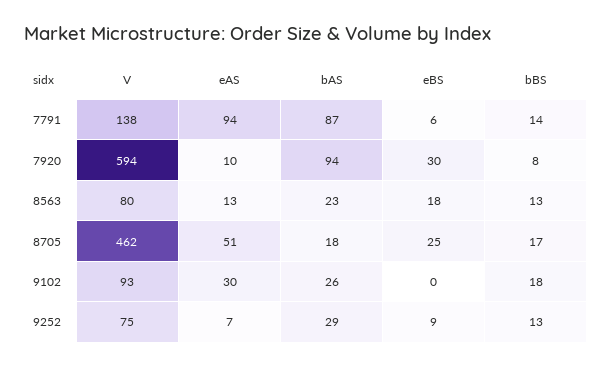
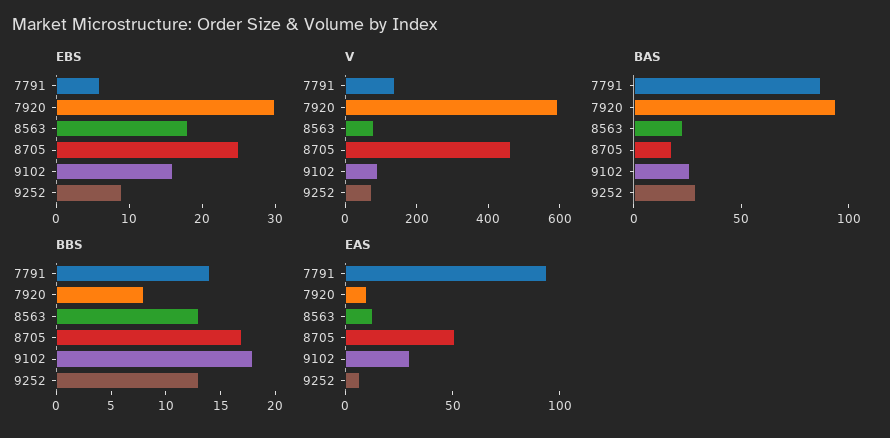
  {
    "V": {
      "7791": 138,
      "7920": 594,
      "8563": 80,
      "8705": 462,
      "9102": 93,
      "9252": 75
    },
    "eAS": {
      "7791": 94,
      "7920": 10,
      "8563": 13,
      "8705": 51,
      "9102": 30,
      "9252": 7
    },
    "bAS": {
      "7791": 87,
      "7920": 94,
      "8563": 23,
      "8705": 18,
      "9102": 26,
      "9252": 29
    },
    "eBS": {
      "7791": 6,
      "7920": 30,
      "8563": 18,
      "8705": 25,
-     "9102": 0,
+     "9102": 15,
      "9252": 9
    },
    "bBS": {
      "7791": 14,
      "7920": 8,
      "8563": 13,
      "8705": 17,
      "9102": 18,
      "9252": 13
    }
  }

